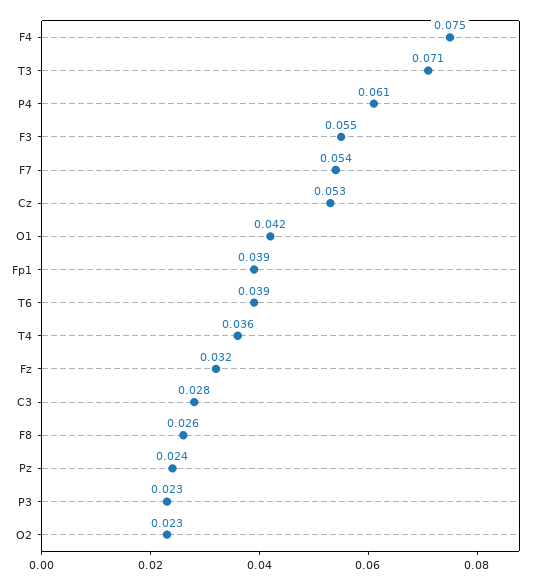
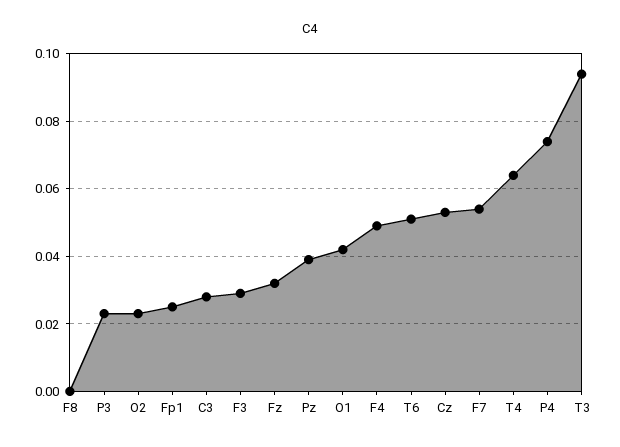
  {
-   "F4": 0.075,
+   "F4": 0.05,
-   "T3": 0.071,
+   "T3": 0.095,
-   "P4": 0.061,
+   "P4": 0.075,
-   "F3": 0.055,
+   "F3": 0.03,
    "F7": 0.054,
    "Cz": 0.053,
    "O1": 0.042,
-   "Fp1": 0.039,
+   "Fp1": 0.025,
-   "T6": 0.039,
+   "T6": 0.05,
-   "T4": 0.036,
+   "T4": 0.065,
    "Fz": 0.032,
    "C3": 0.028,
-   "F8": 0.026,
+   "F8": 0,
-   "Pz": 0.024,
+   "Pz": 0.04,
    "P3": 0.023,
    "O2": 0.023
  }

